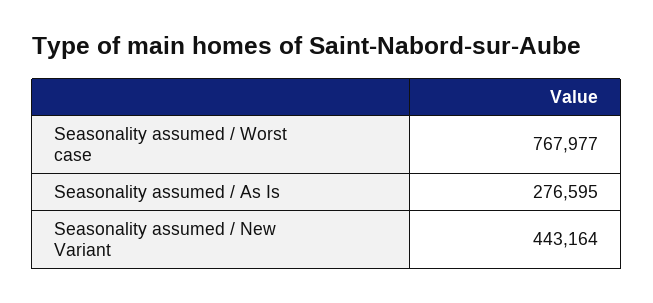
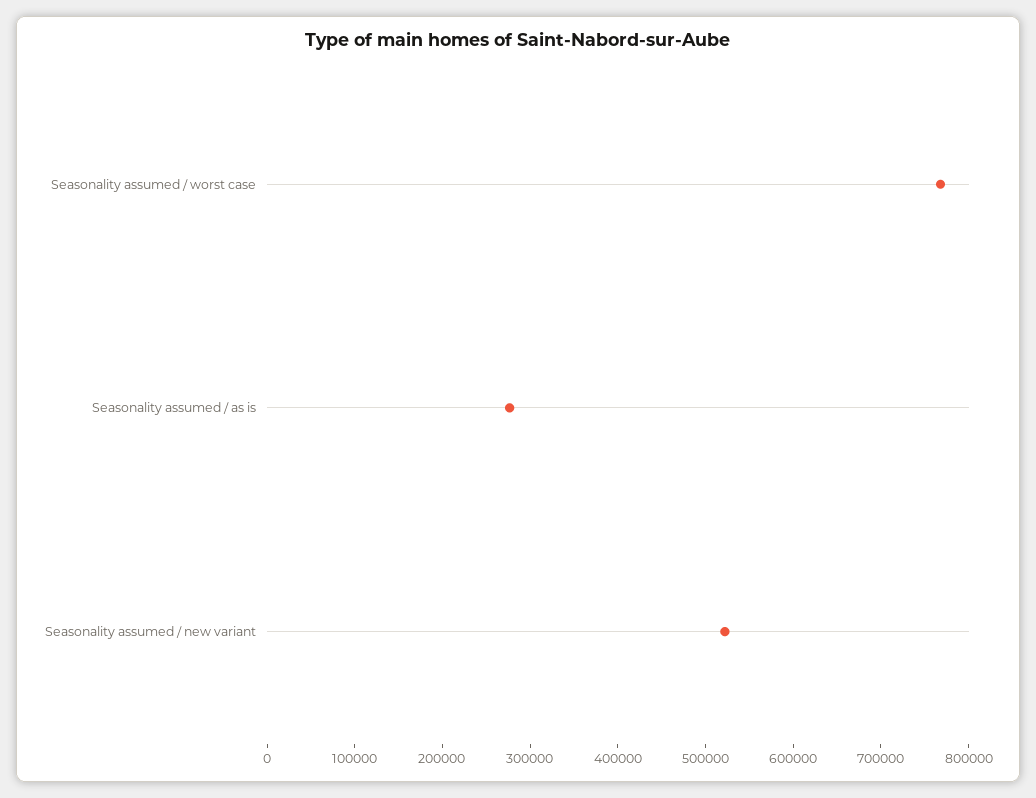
  {
    "Seasonality assumed / Worst case": 767977,
    "Seasonality assumed / As Is": 276595,
-   "Seasonality assumed / New Variant": 443164
+   "Seasonality assumed / New Variant": 520000
  }

